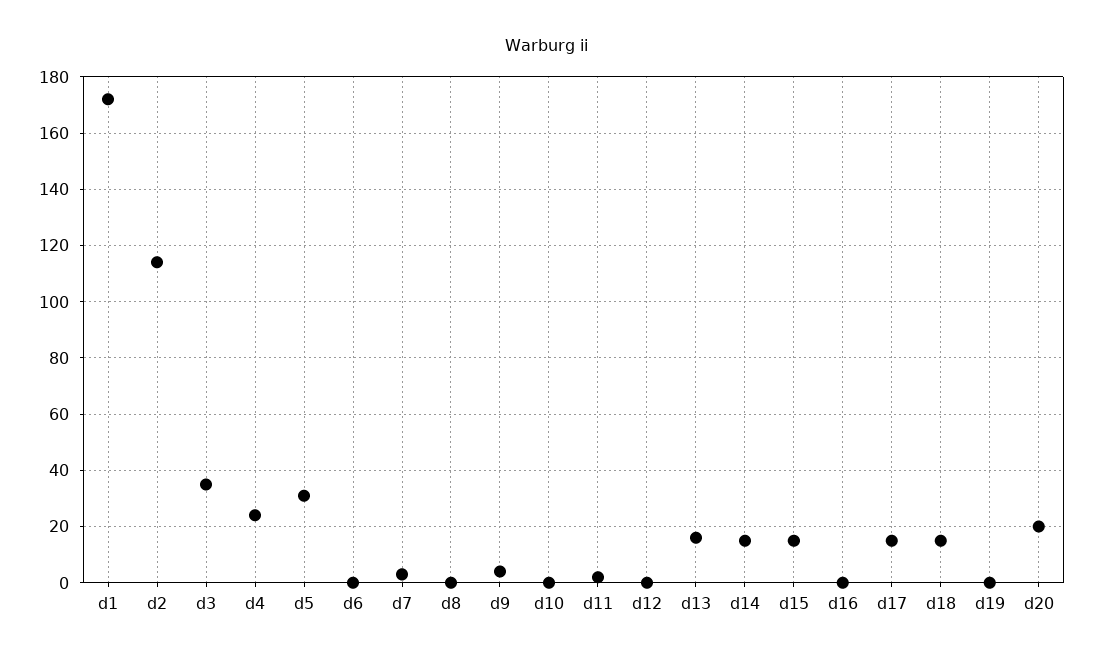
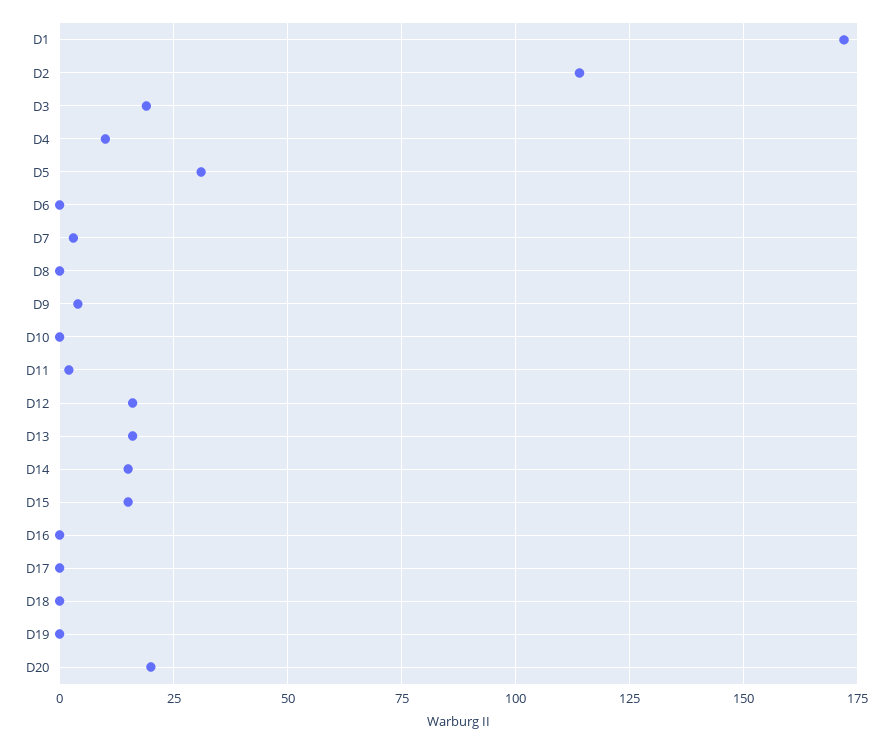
  {
    "d1": 170,
    "d2": 115,
-   "d3": 35,
+   "d3": 20,
-   "d4": 25,
+   "d4": 10,
    "d5": 30,
    "d6": 0,
    "d7": 5,
    "d8": 0,
    "d9": 5,
    "d10": 0,
    "d11": 0,
-   "d12": 0,
+   "d12": 15,
    "d13": 15,
    "d14": 15,
    "d15": 15,
    "d16": 0,
-   "d17": 15,
+   "d17": 0,
-   "d18": 15,
+   "d18": 0,
    "d19": 0,
    "d20": 20
  }

